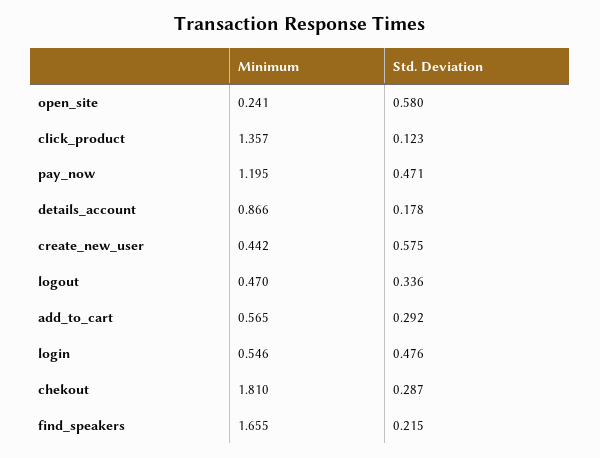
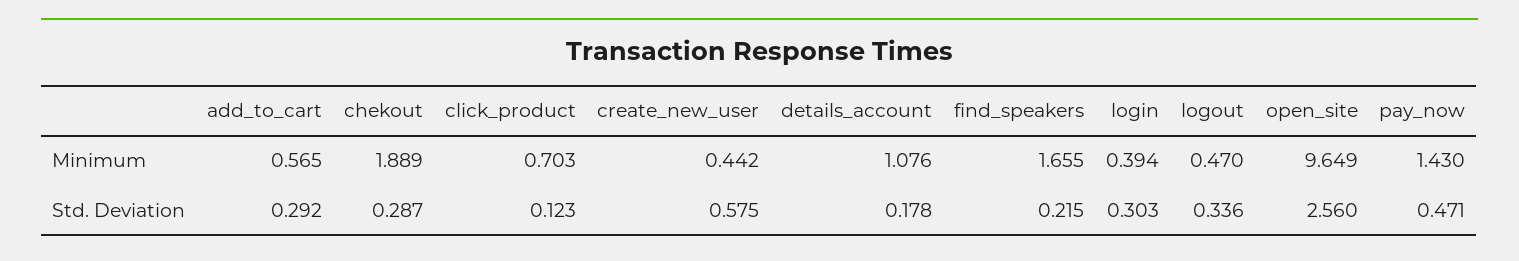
  {
    "Minimum": {
-     "open_site": 0.241,
+     "open_site": 9.649,
-     "click_product": 1.357,
+     "click_product": 0.703,
-     "pay_now": 1.195,
+     "pay_now": 1.43,
-     "details_account": 0.866,
+     "details_account": 1.076,
      "create_new_user": 0.442,
      "logout": 0.47,
      "add_to_cart": 0.565,
-     "login": 0.546,
+     "login": 0.394,
-     "chekout": 1.81,
+     "chekout": 1.889,
      "find_speakers": 1.655
    },
    "Std. Deviation": {
-     "open_site": 0.58,
+     "open_site": 2.56,
      "click_product": 0.123,
      "pay_now": 0.471,
      "details_account": 0.178,
      "create_new_user": 0.575,
      "logout": 0.336,
      "add_to_cart": 0.292,
-     "login": 0.476,
+     "login": 0.303,
      "chekout": 0.287,
      "find_speakers": 0.215
    }
  }

